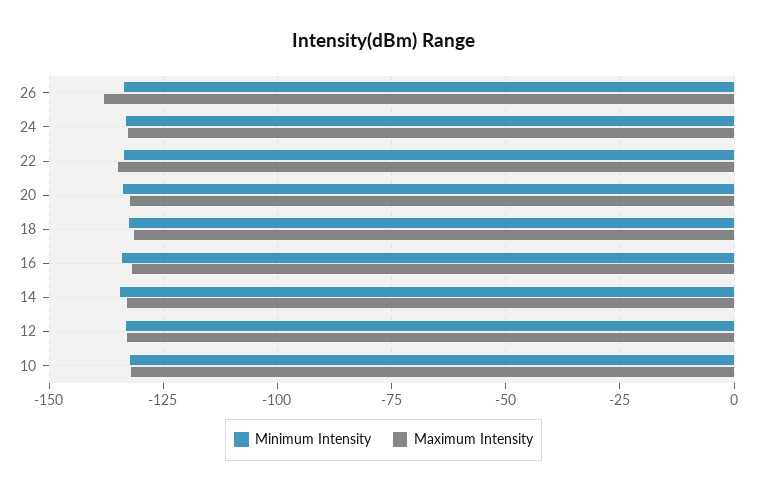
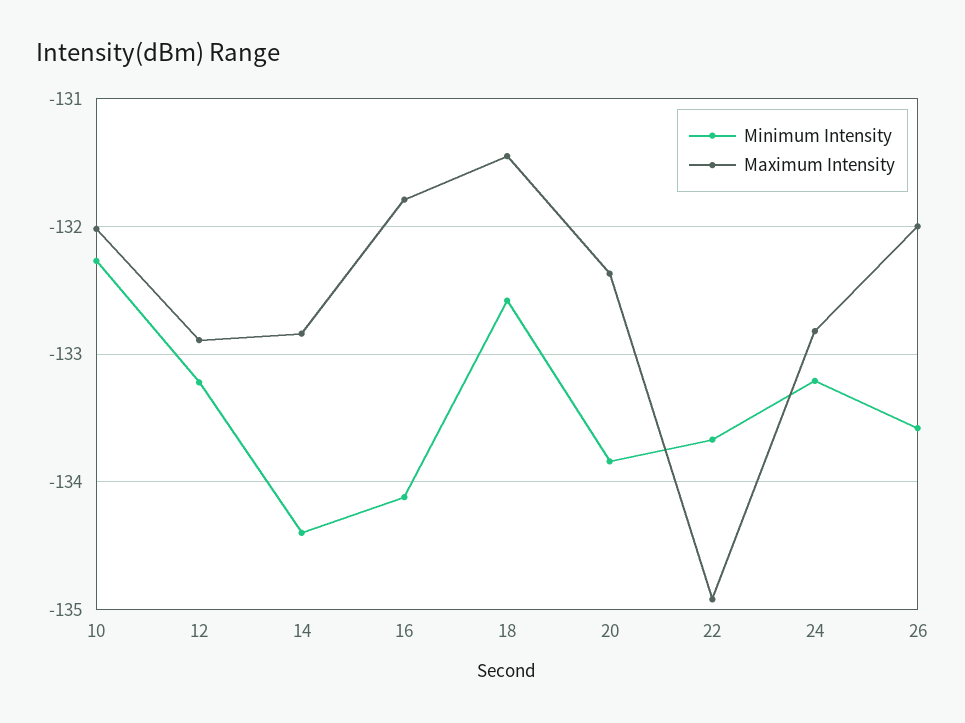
  {
    "Minimum Intensity": {
      "26": -133.6,
      "24": -133.2,
      "22": -133.7,
      "20": -133.8,
      "18": -132.6,
      "16": -134.1,
      "14": -134.4,
      "12": -133.2,
      "10": -132.3
    },
    "Maximum Intensity": {
-     "26": -137.5,
+     "26": -132,
      "24": -132.8,
      "22": -134.9,
      "20": -132.4,
      "18": -131.5,
      "16": -131.8,
      "14": -132.8,
      "12": -132.9,
      "10": -132
    }
  }

